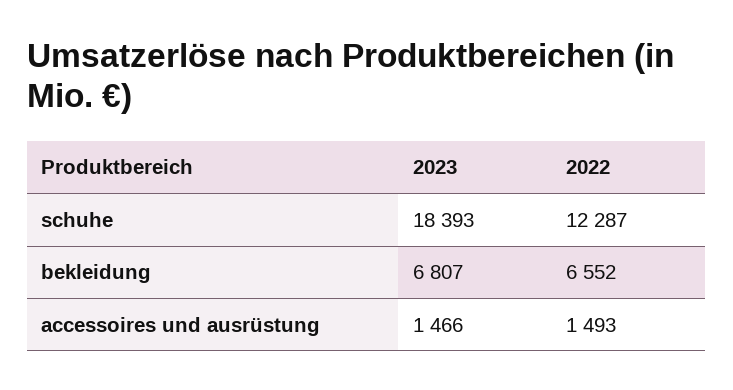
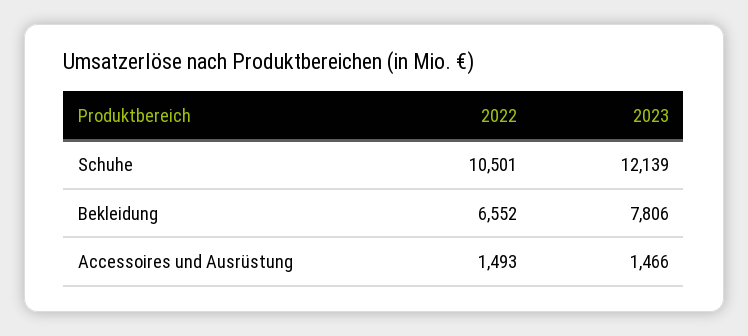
  {
    "2023": {
-     "schuhe": 18393,
+     "schuhe": 12139,
-     "bekleidung": 6807,
+     "bekleidung": 7806,
      "accessoires und ausrüstung": 1466
    },
    "2022": {
-     "schuhe": 12287,
+     "schuhe": 10501,
      "bekleidung": 6552,
      "accessoires und ausrüstung": 1493
    }
  }

